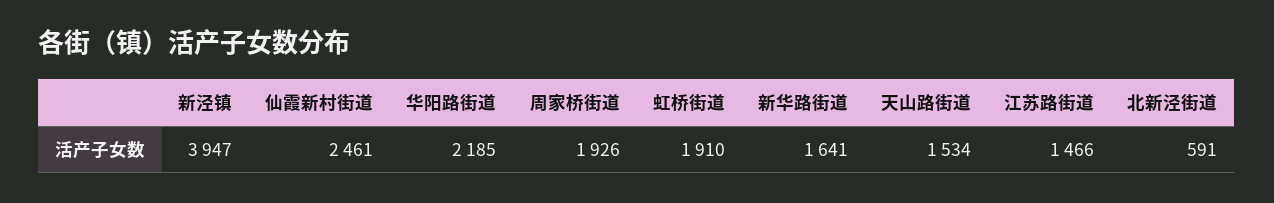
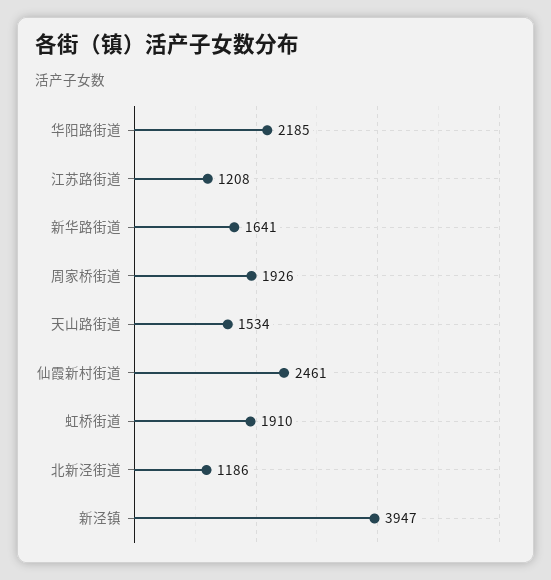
  {
    "新泾镇": 3947,
    "仙霞新村街道": 2461,
    "华阳路街道": 2185,
    "周家桥街道": 1926,
    "虹桥街道": 1910,
    "新华路街道": 1641,
    "天山路街道": 1534,
-   "江苏路街道": 1466,
+   "江苏路街道": 1208,
-   "北新泾街道": 591
+   "北新泾街道": 1186
  }

